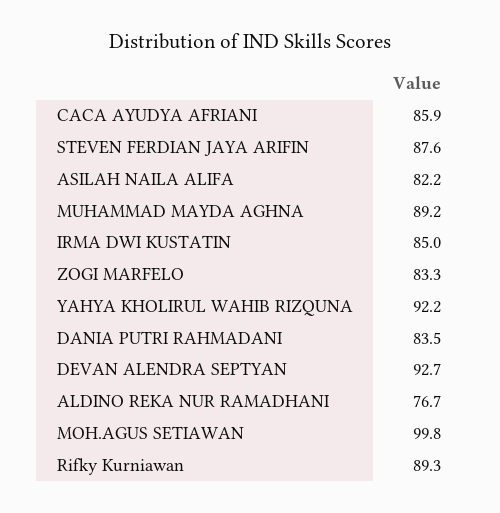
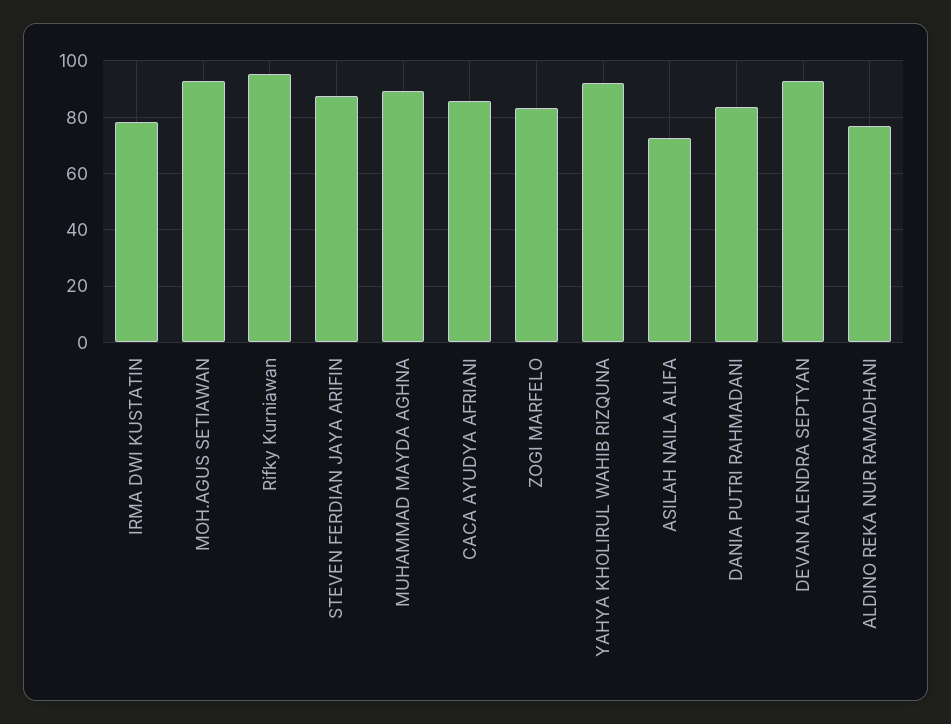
  {
    "CACA AYUDYA AFRIANI": 85.9,
    "STEVEN FERDIAN JAYA ARIFIN": 87.6,
-   "ASILAH NAILA ALIFA": 82.2,
+   "ASILAH NAILA ALIFA": 72.5,
    "MUHAMMAD MAYDA AGHNA": 89.2,
-   "IRMA DWI KUSTATIN": 85,
+   "IRMA DWI KUSTATIN": 77.5,
    "ZOGI MARFELO": 83.3,
    "YAHYA KHOLIRUL WAHIB RIZQUNA": 92.2,
    "DANIA PUTRI RAHMADANI": 83.5,
    "DEVAN ALENDRA SEPTYAN": 92.7,
    "ALDINO REKA NUR RAMADHANI": 76.7,
-   "MOH.AGUS SETIAWAN": 99.8,
+   "MOH.AGUS SETIAWAN": 92.5,
-   "Rifky Kurniawan": 89.3
+   "Rifky Kurniawan": 95
  }

